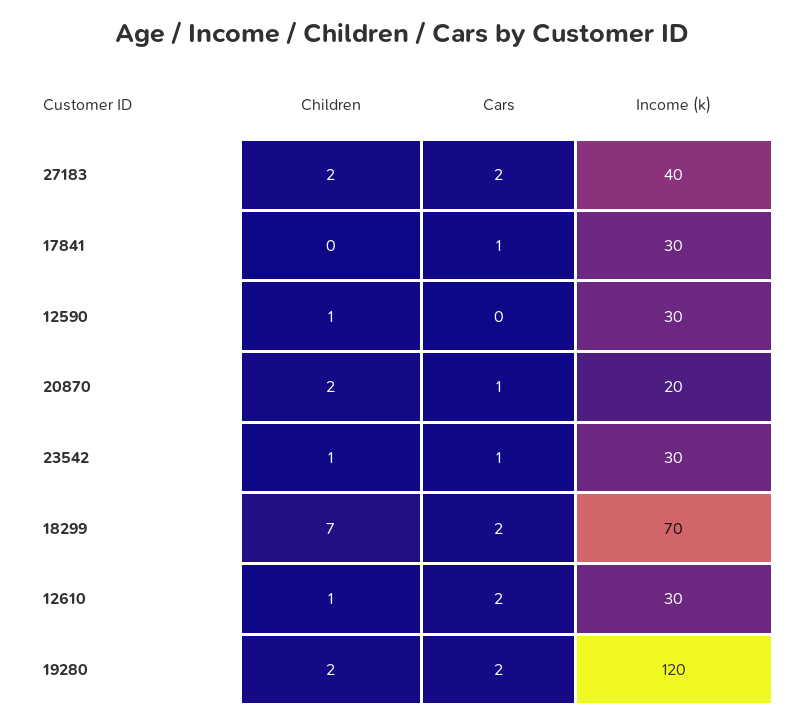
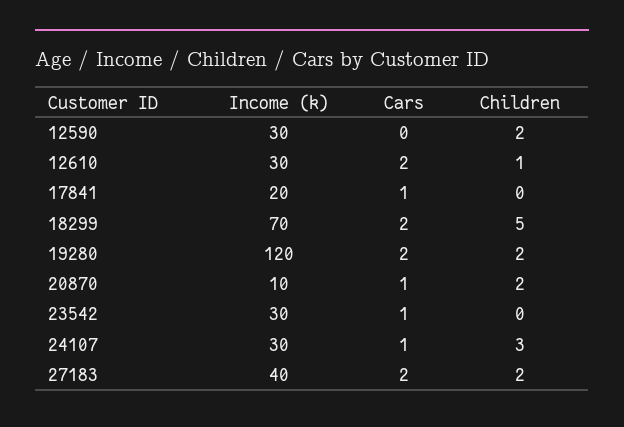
  {
    "Children": {
      "27183": 2,
      "17841": 0,
-     "12590": 1,
+     "12590": 2,
      "20870": 2,
-     "23542": 1,
+     "23542": 0,
-     "18299": 7,
+     "18299": 5,
      "12610": 1,
-     "19280": 2
+     "19280": 2,
+     "24107": 3
    },
    "Cars": {
      "27183": 2,
      "17841": 1,
      "12590": 0,
      "20870": 1,
      "23542": 1,
      "18299": 2,
      "12610": 2,
-     "19280": 2
+     "19280": 2,
+     "24107": 1
    },
    "Income (k)": {
      "27183": 40,
-     "17841": 30,
+     "17841": 20,
      "12590": 30,
-     "20870": 20,
+     "20870": 10,
      "23542": 30,
      "18299": 70,
      "12610": 30,
-     "19280": 120
+     "19280": 120,
+     "24107": 30
    }
  }

